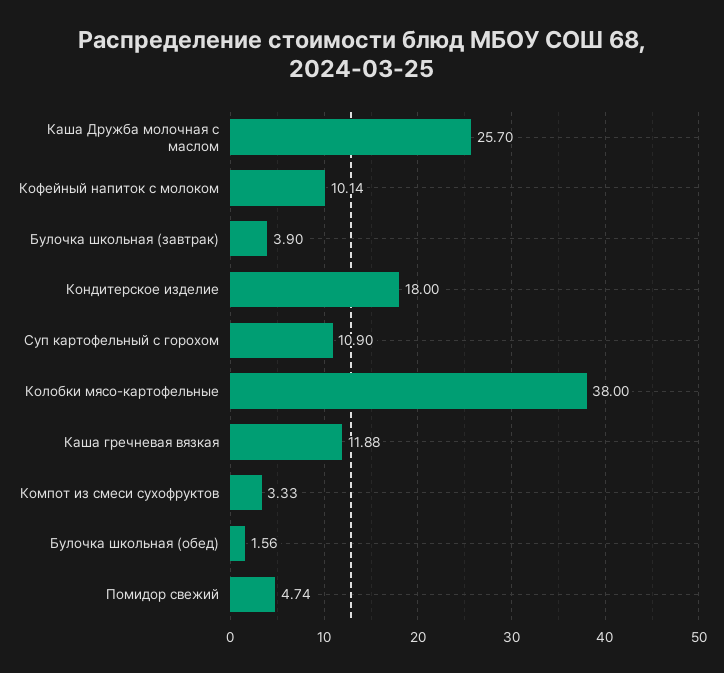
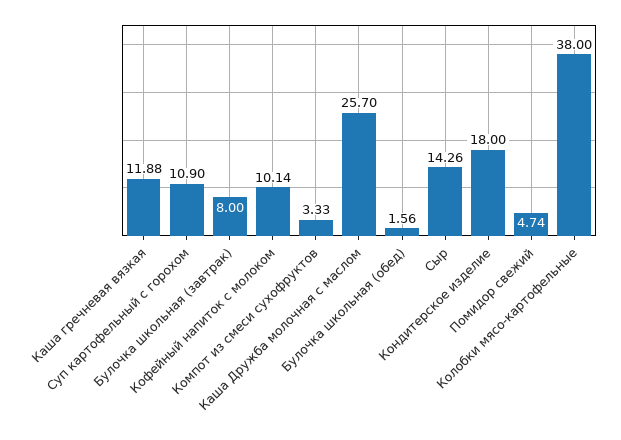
  {
    "Каша Дружба молочная с маслом": 25.7,
    "Кофейный напиток с молоком": 10.14,
-   "Булочка школьная (завтрак)": 3.9,
+   "Булочка школьная (завтрак)": 8,
    "Кондитерское изделие": 18,
    "Суп картофельный с горохом": 10.9,
    "Колобки мясо-картофельные": 38,
    "Каша гречневая вязкая": 11.88,
    "Компот из смеси сухофруктов": 3.33,
    "Булочка школьная (обед)": 1.56,
-   "Помидор свежий": 4.74
+   "Помидор свежий": 4.74,
+   "Сыр": 14.26
  }

